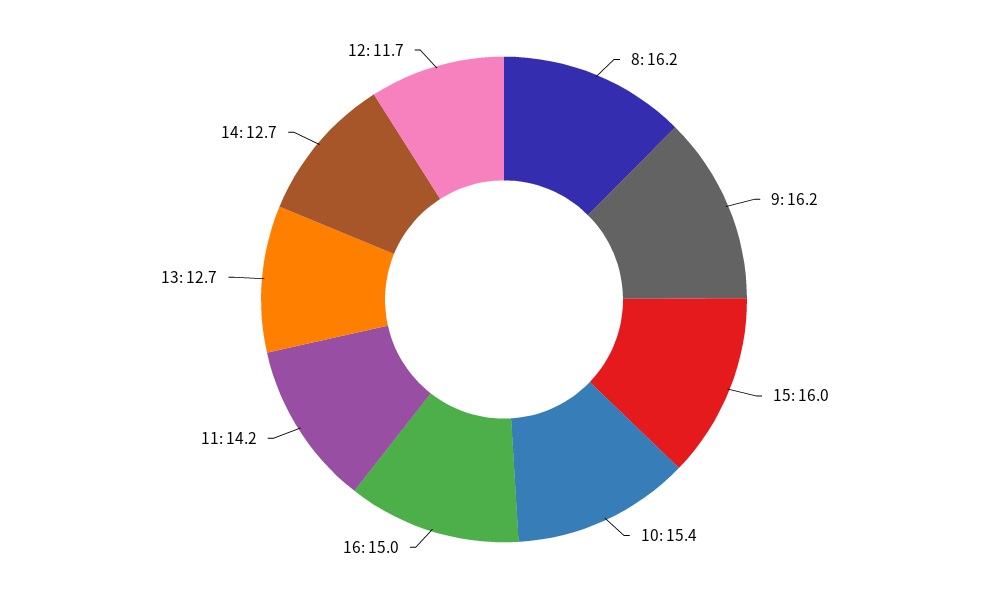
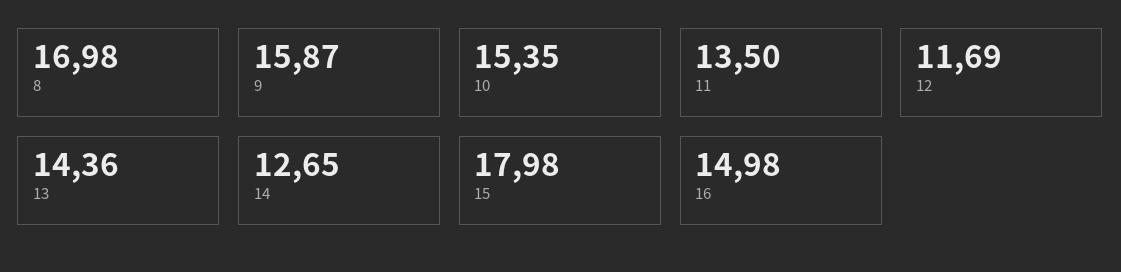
  {
-   "8": 16.2,
+   "8": 16.98,
-   "9": 16.2,
+   "9": 15.87,
-   "15": 16,
+   "15": 17.98,
    "10": 15.35,
    "16": 14.98,
-   "11": 14.2,
+   "11": 13.5,
-   "13": 12.7,
+   "13": 14.36,
    "14": 12.65,
    "12": 11.69
  }

